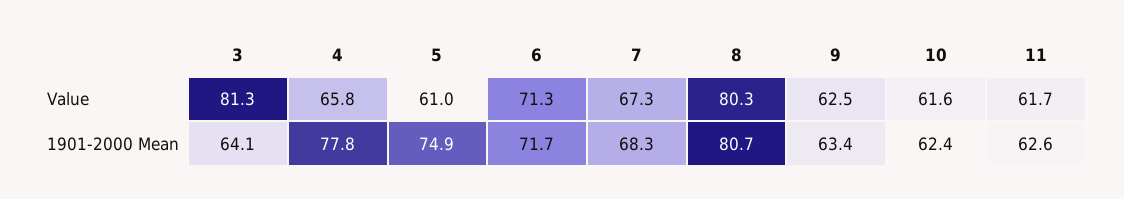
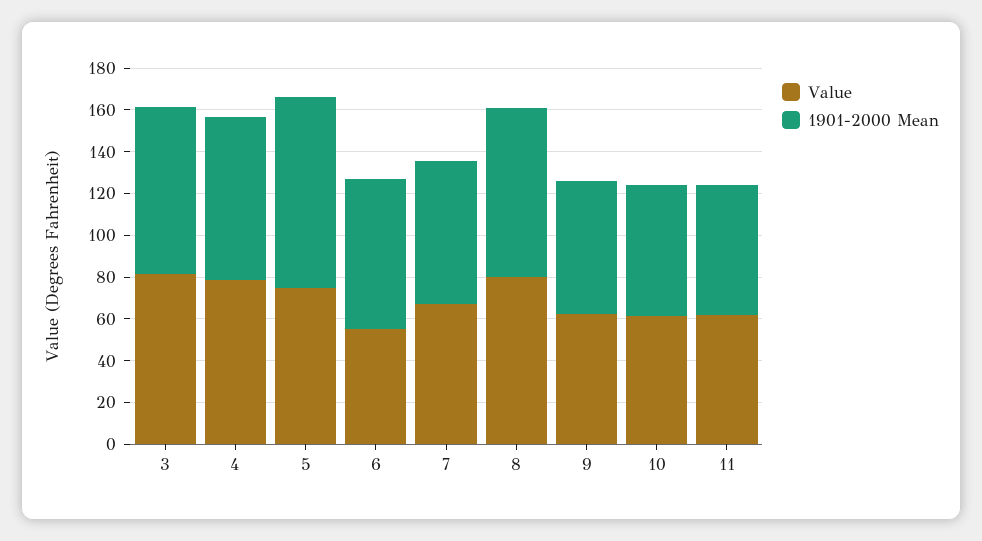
  {
    "Value": {
      "3": 81.3,
-     "4": 65.8,
+     "4": 80,
-     "5": 61,
+     "5": 75,
-     "6": 71.3,
+     "6": 55,
      "7": 67.3,
      "8": 80.3,
      "9": 62.5,
      "10": 61.6,
      "11": 61.7
    },
    "1901-2000 Mean": {
-     "3": 64.1,
+     "3": 80,
      "4": 77.8,
-     "5": 74.9,
+     "5": 90,
      "6": 71.7,
      "7": 68.3,
      "8": 80.7,
      "9": 63.4,
      "10": 62.4,
      "11": 62.6
    }
  }

